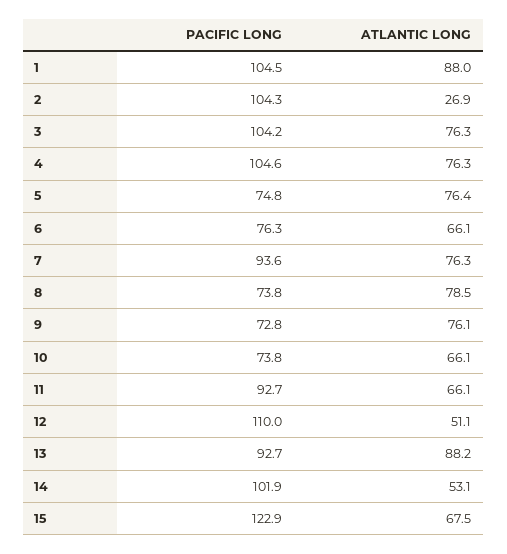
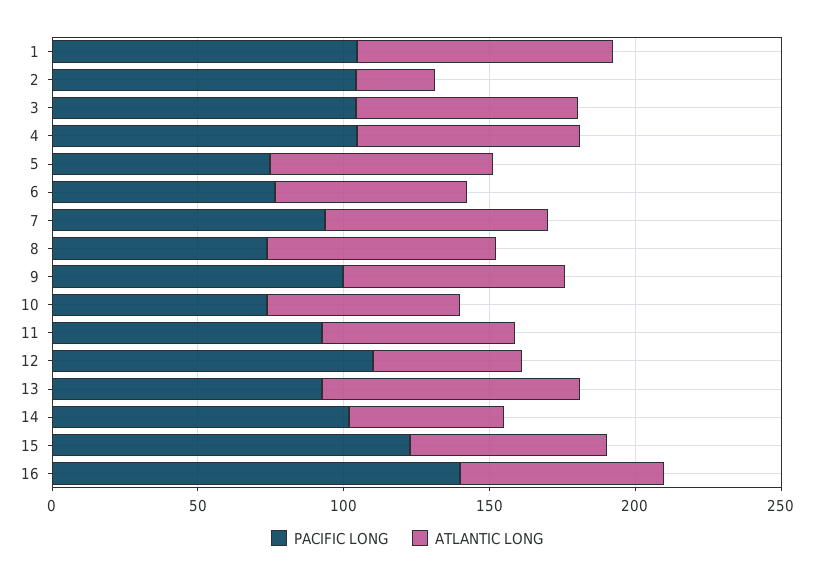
  {
    "PACIFIC LONG": {
      "1": 104.5,
      "2": 104.3,
      "3": 104.2,
      "4": 104.6,
      "5": 74.8,
      "6": 76.3,
      "7": 93.6,
      "8": 73.8,
-     "9": 72.8,
+     "9": 100,
      "10": 73.8,
      "11": 92.7,
      "12": 110,
      "13": 92.7,
      "14": 101.9,
-     "15": 122.9
+     "15": 122.9,
+     "16": 140
    },
    "ATLANTIC LONG": {
      "1": 88,
      "2": 26.9,
      "3": 76.3,
      "4": 76.3,
      "5": 76.4,
      "6": 66.1,
      "7": 76.3,
      "8": 78.5,
      "9": 76.1,
      "10": 66.1,
      "11": 66.1,
      "12": 51.1,
      "13": 88.2,
      "14": 53.1,
-     "15": 67.5
+     "15": 67.5,
+     "16": 70
    }
  }

